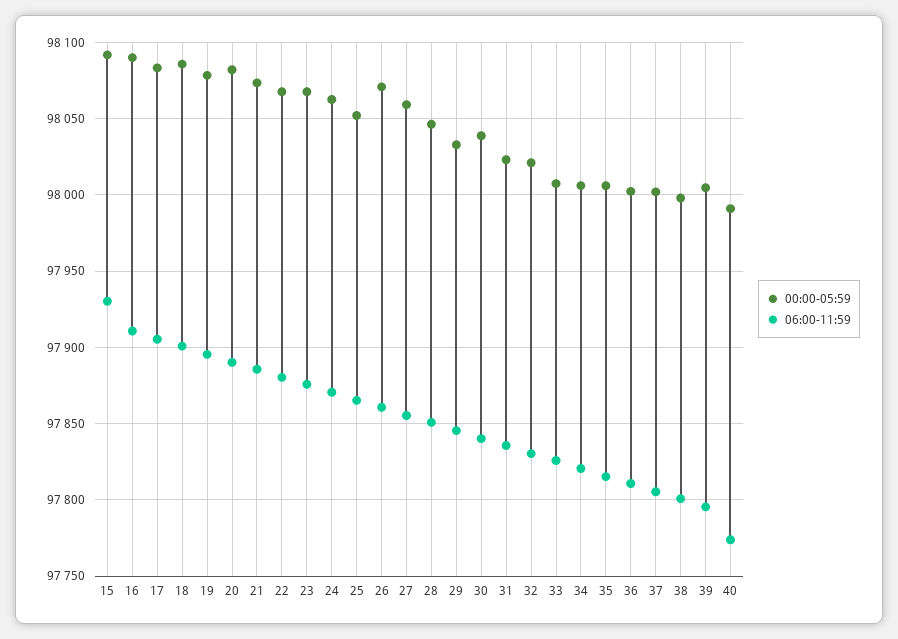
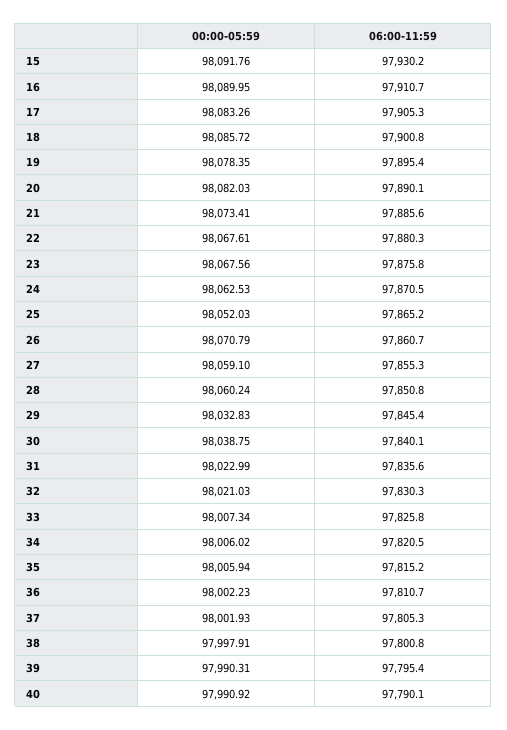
  {
    "00:00-05:59": {
      "15": 98091.76,
      "16": 98089.95,
      "17": 98083.26,
      "18": 98085.72,
      "19": 98078.35,
      "20": 98082.03,
      "21": 98073.41,
      "22": 98067.61,
      "23": 98067.56,
      "24": 98062.53,
      "25": 98052.03,
      "26": 98070.79,
      "27": 98059.1,
-     "28": 98045,
+     "28": 98060.24,
      "29": 98032.83,
      "30": 98038.75,
      "31": 98022.99,
      "32": 98021.03,
      "33": 98007.34,
      "34": 98006.02,
      "35": 98005.94,
      "36": 98002.23,
      "37": 98001.93,
      "38": 97997.91,
-     "39": 98005,
+     "39": 97990.31,
      "40": 97990.92
    },
    "06:00-11:59": {
      "15": 97930.2,
      "16": 97910.7,
      "17": 97905.3,
      "18": 97900.8,
      "19": 97895.4,
      "20": 97890.1,
      "21": 97885.6,
      "22": 97880.3,
      "23": 97875.8,
      "24": 97870.5,
      "25": 97865.2,
      "26": 97860.7,
      "27": 97855.3,
      "28": 97850.8,
      "29": 97845.4,
      "30": 97840.1,
      "31": 97835.6,
      "32": 97830.3,
      "33": 97825.8,
      "34": 97820.5,
      "35": 97815.2,
      "36": 97810.7,
      "37": 97805.3,
      "38": 97800.8,
      "39": 97795.4,
-     "40": 97775
+     "40": 97790.1
    }
  }

